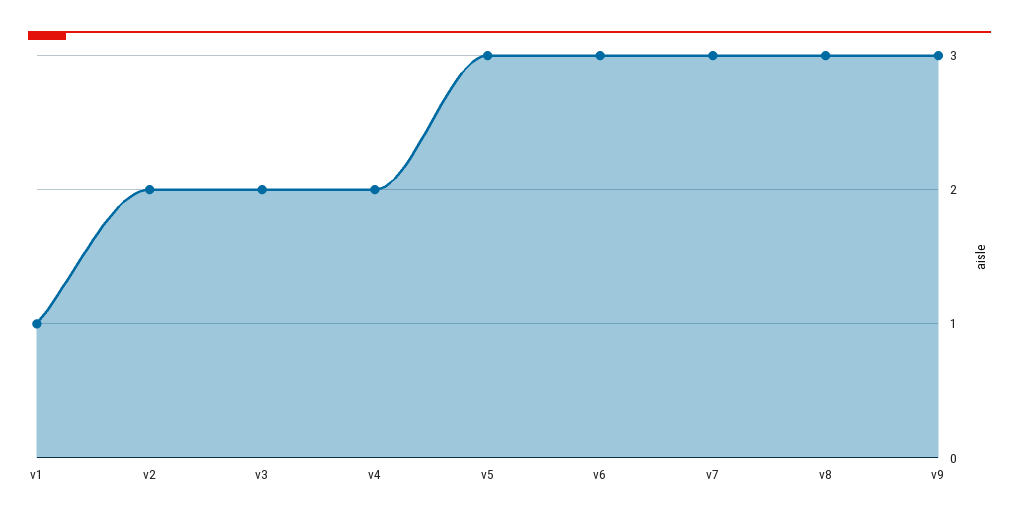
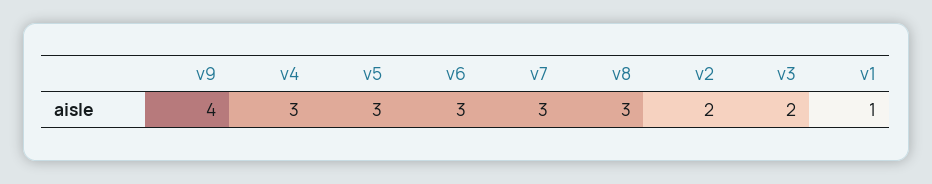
  {
    "v1": 1,
    "v2": 2,
    "v3": 2,
-   "v4": 2,
+   "v4": 3,
    "v5": 3,
    "v6": 3,
    "v7": 3,
    "v8": 3,
-   "v9": 3
+   "v9": 4
  }

